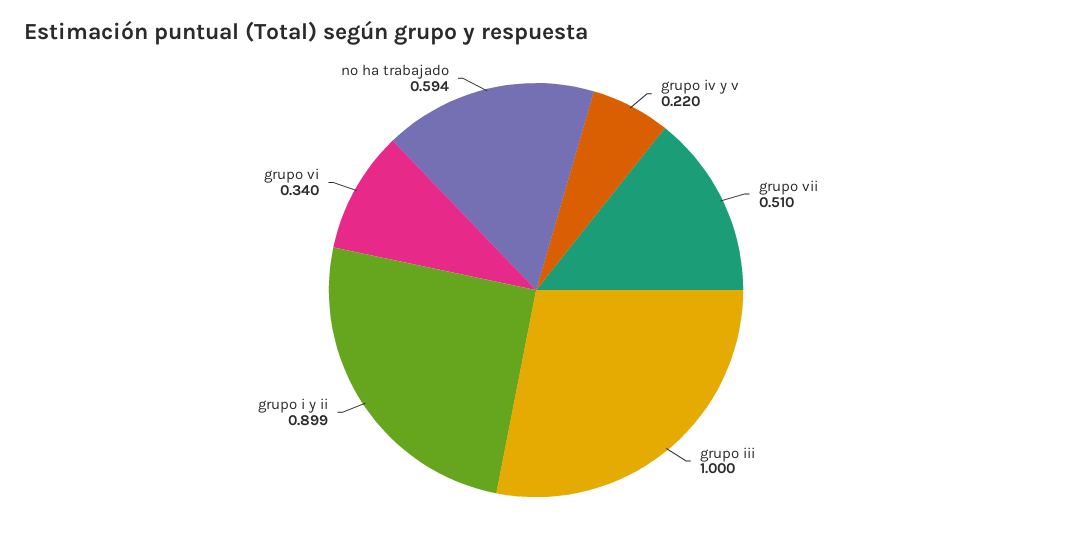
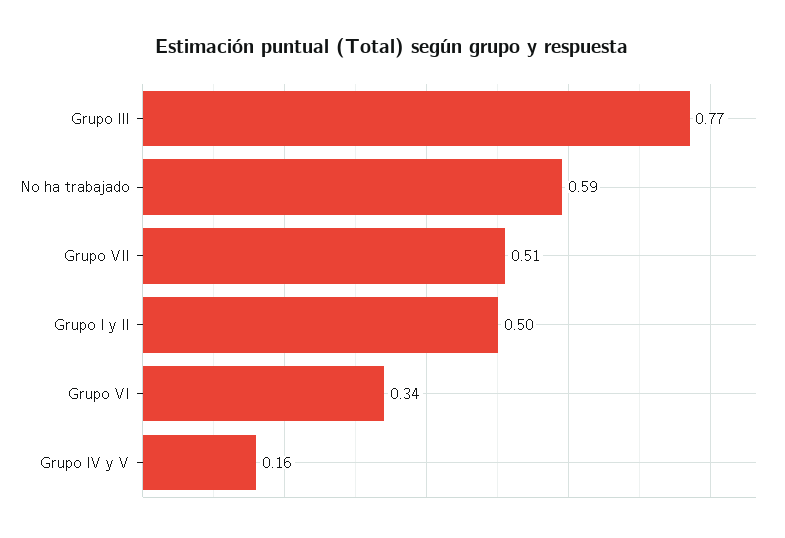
  {
-   "grupo iv y v": 0.22,
+   "grupo iv y v": 0.16,
    "grupo vii": 0.51,
-   "grupo iii": 1,
+   "grupo iii": 0.77,
-   "grupo i y ii": 0.899,
+   "grupo i y ii": 0.5,
    "grupo vi": 0.34,
    "no ha trabajado": 0.594
  }

